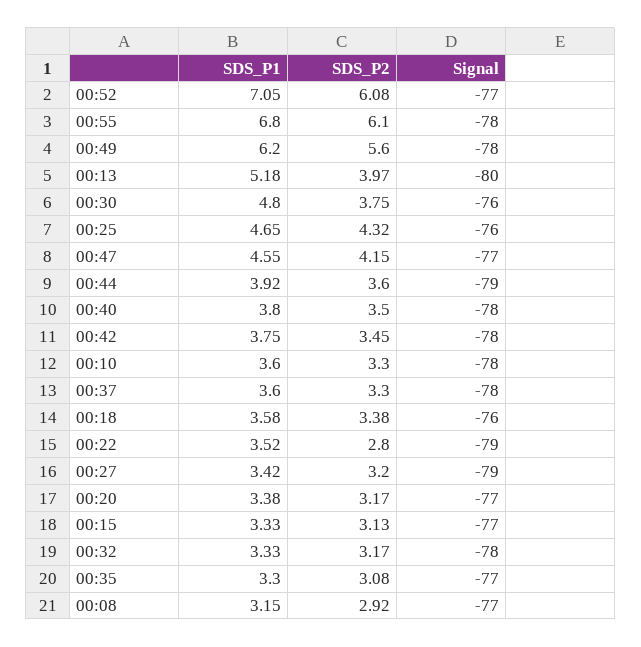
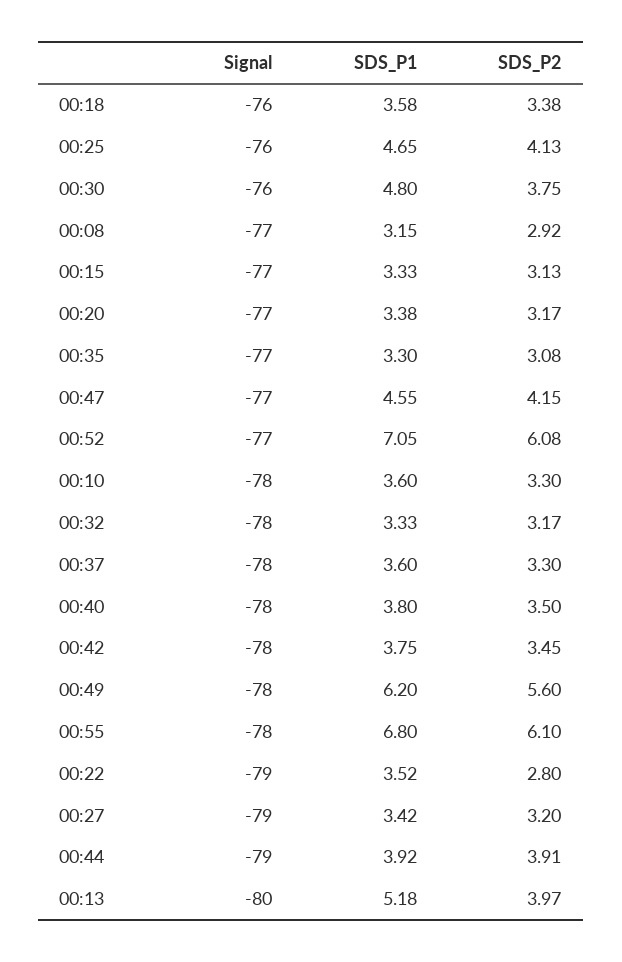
  {
    "SDS_P1": {
      "00:52": 7.05,
      "00:55": 6.8,
      "00:49": 6.2,
      "00:13": 5.18,
      "00:30": 4.8,
      "00:25": 4.65,
      "00:47": 4.55,
      "00:44": 3.92,
      "00:40": 3.8,
      "00:42": 3.75,
      "00:10": 3.6,
      "00:37": 3.6,
      "00:18": 3.58,
      "00:22": 3.52,
      "00:27": 3.42,
      "00:20": 3.38,
      "00:15": 3.33,
      "00:32": 3.33,
      "00:35": 3.3,
      "00:08": 3.15
    },
    "SDS_P2": {
      "00:52": 6.08,
      "00:55": 6.1,
      "00:49": 5.6,
      "00:13": 3.97,
      "00:30": 3.75,
-     "00:25": 4.32,
+     "00:25": 4.13,
      "00:47": 4.15,
-     "00:44": 3.6,
+     "00:44": 3.91,
      "00:40": 3.5,
      "00:42": 3.45,
      "00:10": 3.3,
      "00:37": 3.3,
      "00:18": 3.38,
      "00:22": 2.8,
      "00:27": 3.2,
      "00:20": 3.17,
      "00:15": 3.13,
      "00:32": 3.17,
      "00:35": 3.08,
      "00:08": 2.92
    },
    "Signal": {
      "00:52": -77,
      "00:55": -78,
      "00:49": -78,
      "00:13": -80,
      "00:30": -76,
      "00:25": -76,
      "00:47": -77,
      "00:44": -79,
      "00:40": -78,
      "00:42": -78,
      "00:10": -78,
      "00:37": -78,
      "00:18": -76,
      "00:22": -79,
      "00:27": -79,
      "00:20": -77,
      "00:15": -77,
      "00:32": -78,
      "00:35": -77,
      "00:08": -77
    }
  }

